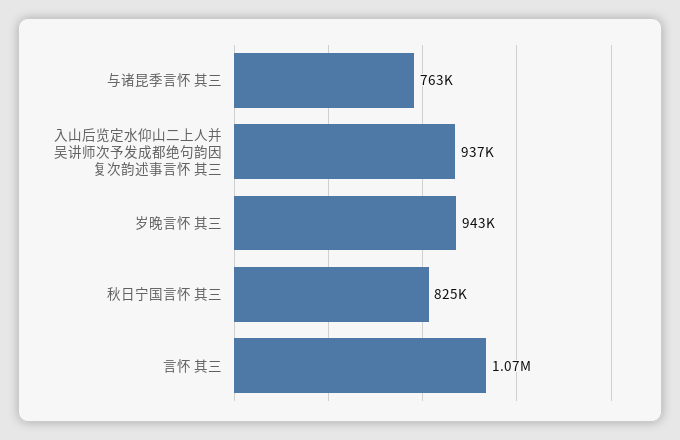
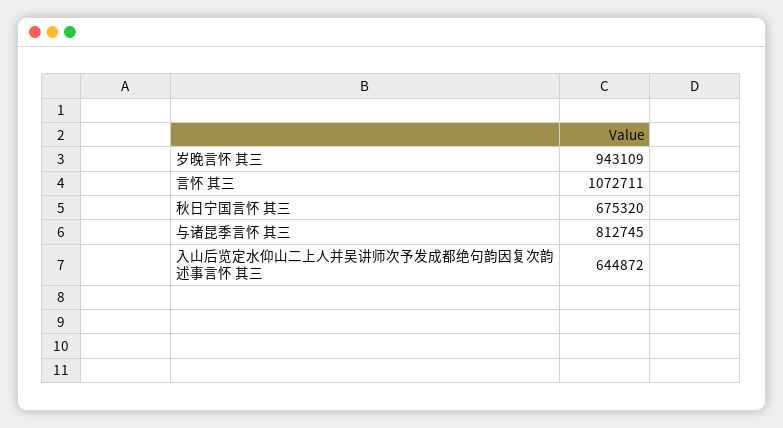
  {
-   "与诸昆季言怀 其三": 763000,
+   "与诸昆季言怀 其三": 812745,
-   "入山后览定水仰山二上人并吴讲师次予发成都绝句韵因复次韵述事言怀 其三": 937000,
+   "入山后览定水仰山二上人并吴讲师次予发成都绝句韵因复次韵述事言怀 其三": 644872,
    "岁晚言怀 其三": 943109,
-   "秋日宁国言怀 其三": 825000,
+   "秋日宁国言怀 其三": 675320,
    "言怀 其三": 1072711
  }

